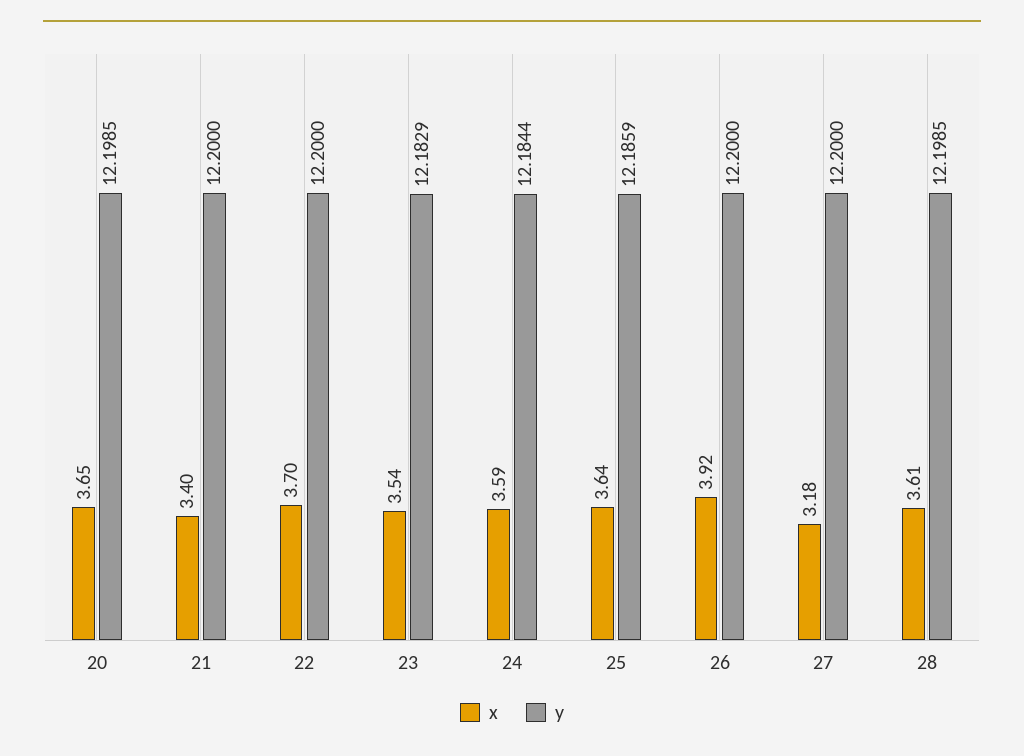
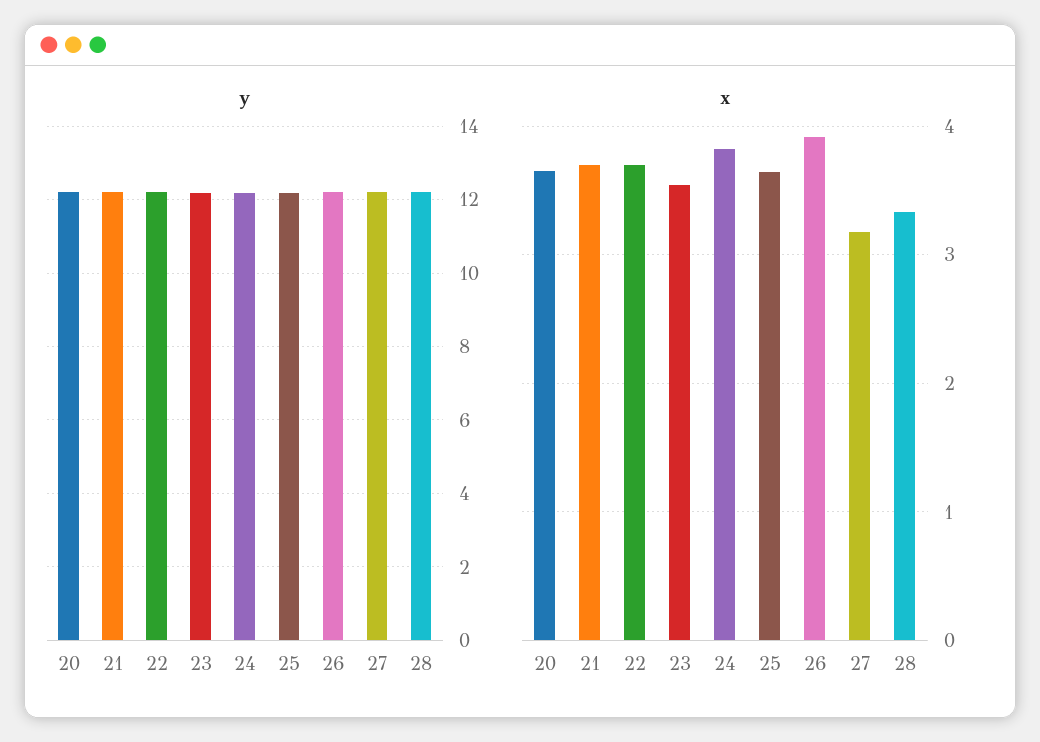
  {
    "x": {
      "20": 3.65,
-     "21": 3.4,
+     "21": 3.7,
      "22": 3.7,
      "23": 3.54,
-     "24": 3.59,
+     "24": 3.8,
      "25": 3.64,
      "26": 3.92,
      "27": 3.18,
-     "28": 3.61
+     "28": 3.3
    },
    "y": {
      "20": 12.1985,
      "21": 12.2,
      "22": 12.2,
      "23": 12.1829,
      "24": 12.1844,
      "25": 12.1859,
      "26": 12.2,
      "27": 12.2,
      "28": 12.1985
    }
  }

